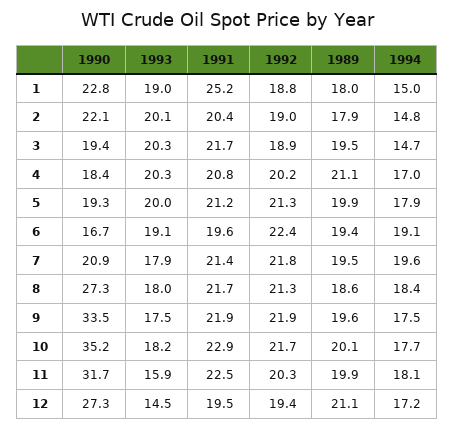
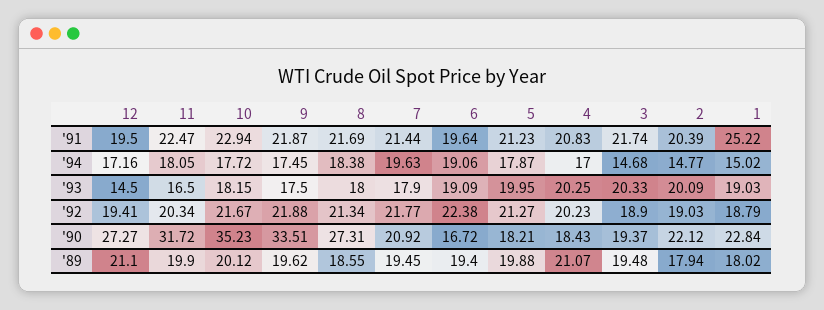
  {
    "1990": {
      "1": 22.84,
      "2": 22.12,
      "3": 19.37,
      "4": 18.43,
-     "5": 19.3,
+     "5": 18.21,
      "6": 16.72,
      "7": 20.92,
      "8": 27.31,
      "9": 33.51,
      "10": 35.23,
      "11": 31.72,
      "12": 27.27
    },
    "1993": {
      "1": 19.03,
      "2": 20.09,
      "3": 20.33,
      "4": 20.25,
      "5": 19.95,
      "6": 19.09,
      "7": 17.9,
      "8": 18,
      "9": 17.5,
      "10": 18.15,
-     "11": 15.9,
+     "11": 16.5,
      "12": 14.5
    },
    "1991": {
      "1": 25.22,
      "2": 20.39,
      "3": 21.74,
      "4": 20.83,
      "5": 21.23,
      "6": 19.64,
      "7": 21.44,
      "8": 21.69,
      "9": 21.87,
      "10": 22.94,
      "11": 22.47,
      "12": 19.5
    },
    "1992": {
      "1": 18.79,
      "2": 19.03,
      "3": 18.9,
      "4": 20.23,
      "5": 21.27,
      "6": 22.38,
      "7": 21.77,
      "8": 21.34,
      "9": 21.88,
      "10": 21.67,
      "11": 20.34,
      "12": 19.41
    },
    "1989": {
      "1": 18.02,
      "2": 17.94,
      "3": 19.48,
      "4": 21.07,
      "5": 19.88,
      "6": 19.4,
      "7": 19.45,
      "8": 18.55,
      "9": 19.62,
      "10": 20.12,
      "11": 19.9,
      "12": 21.1
    },
    "1994": {
      "1": 15.02,
      "2": 14.77,
      "3": 14.68,
      "4": 17,
      "5": 17.87,
      "6": 19.06,
      "7": 19.63,
      "8": 18.38,
      "9": 17.45,
      "10": 17.72,
      "11": 18.05,
      "12": 17.16
    }
  }

